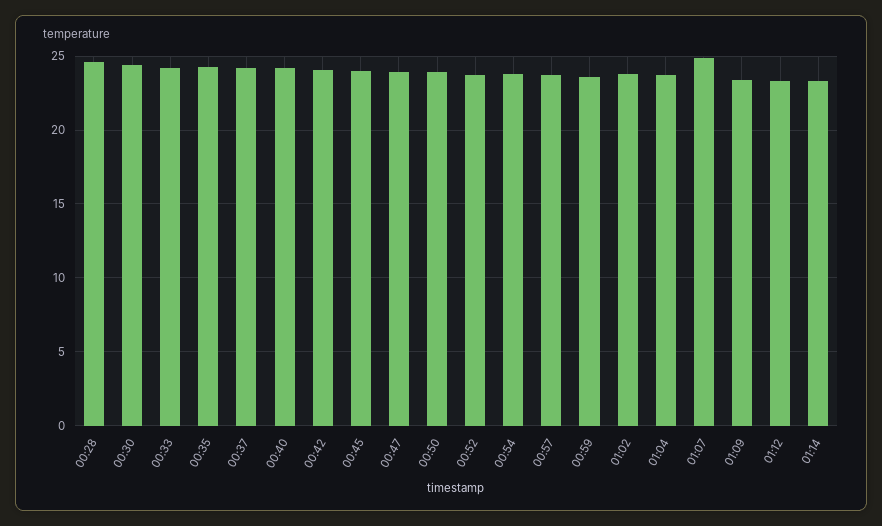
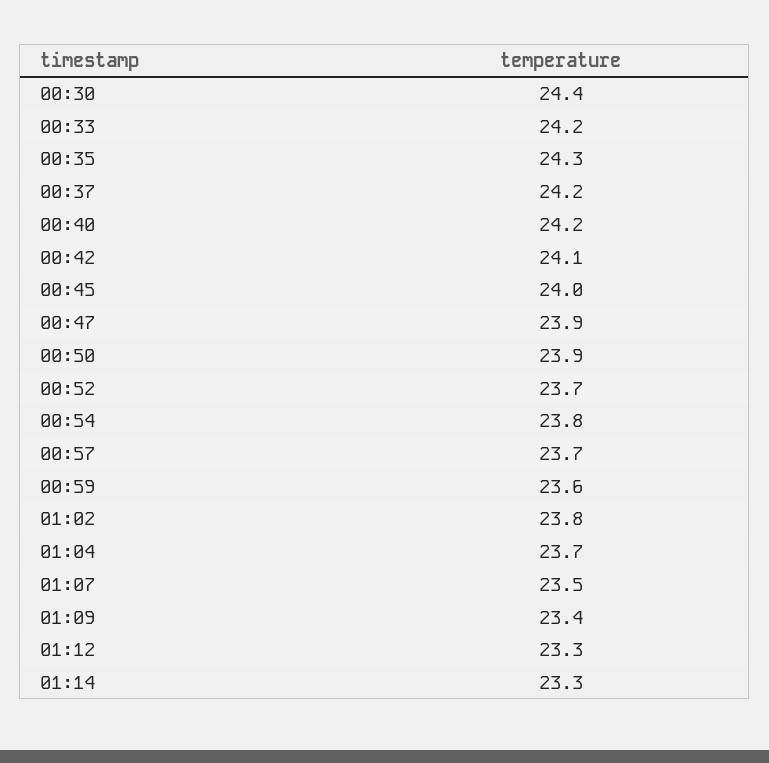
  {
-   "00:28": 24.5,
    "00:30": 24.4,
    "00:33": 24.2,
    "00:35": 24.3,
    "00:37": 24.2,
    "00:40": 24.2,
    "00:42": 24.1,
    "00:45": 24,
    "00:47": 23.9,
    "00:50": 23.9,
    "00:52": 23.7,
    "00:54": 23.8,
    "00:57": 23.7,
    "00:59": 23.6,
    "01:02": 23.8,
    "01:04": 23.7,
-   "01:07": 25,
+   "01:07": 23.5,
    "01:09": 23.4,
    "01:12": 23.3,
    "01:14": 23.3
  }

